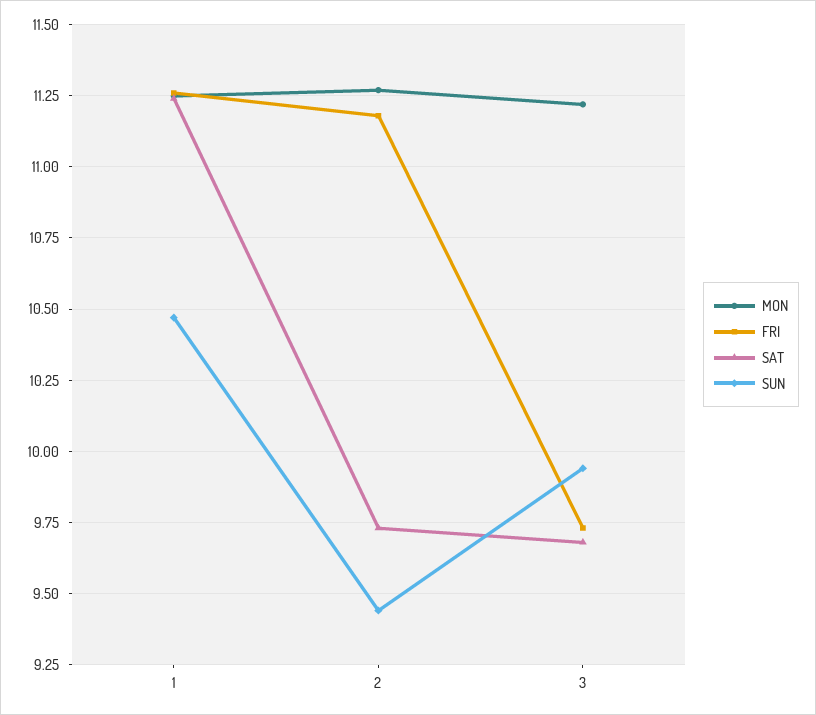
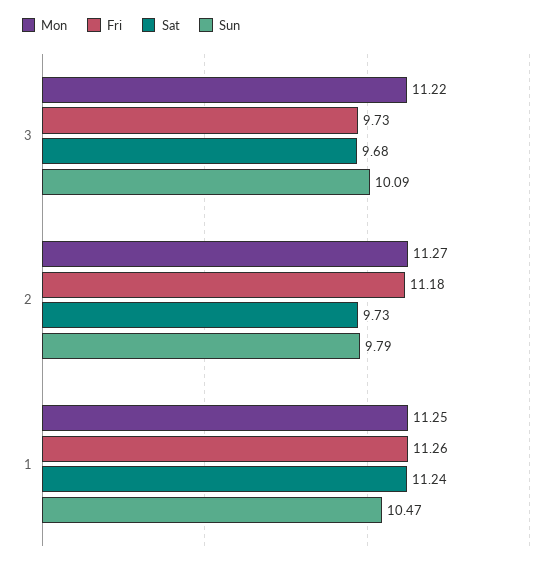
  {
    "MON": {
      "1": 11.25,
      "2": 11.27,
      "3": 11.22
    },
    "FRI": {
      "1": 11.26,
      "2": 11.18,
      "3": 9.73
    },
    "SAT": {
      "1": 11.24,
      "2": 9.73,
      "3": 9.68
    },
    "SUN": {
      "1": 10.47,
-     "2": 9.45,
+     "2": 9.79,
-     "3": 9.95
+     "3": 10.09
    }
  }

